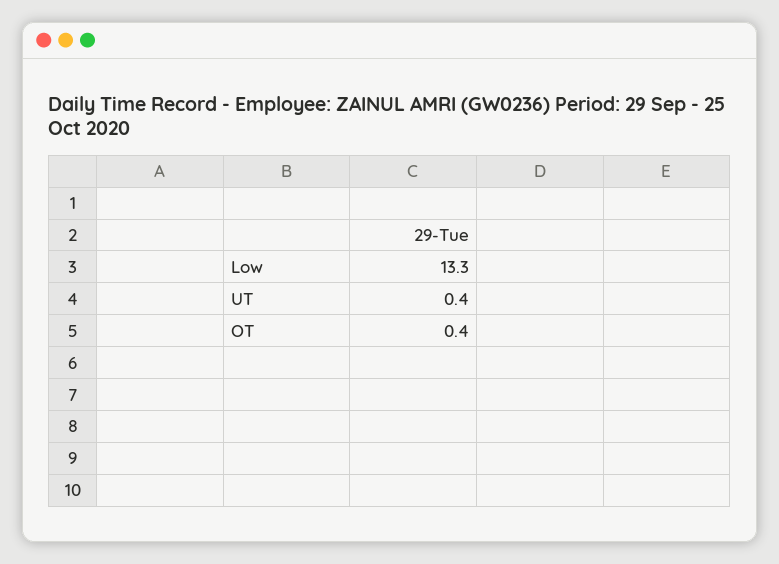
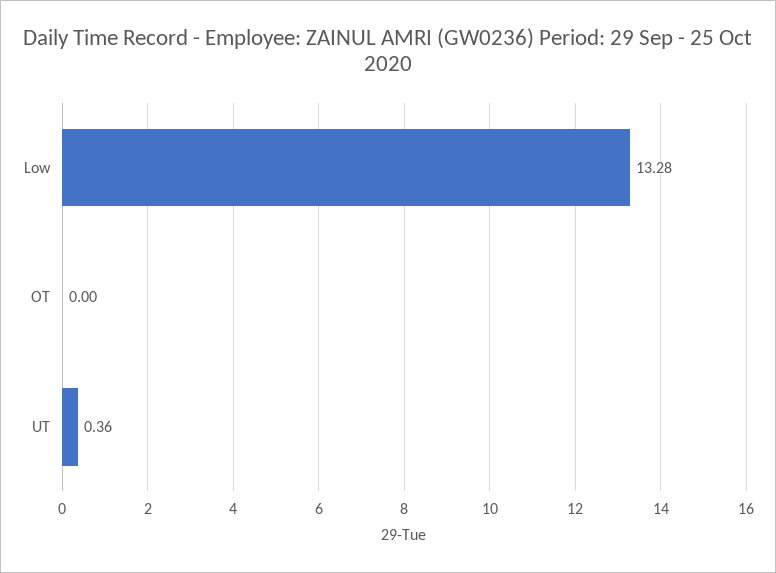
  {
    "Low": 13.28,
    "UT": 0.36,
-   "OT": 0.4
+   "OT": 0
  }

